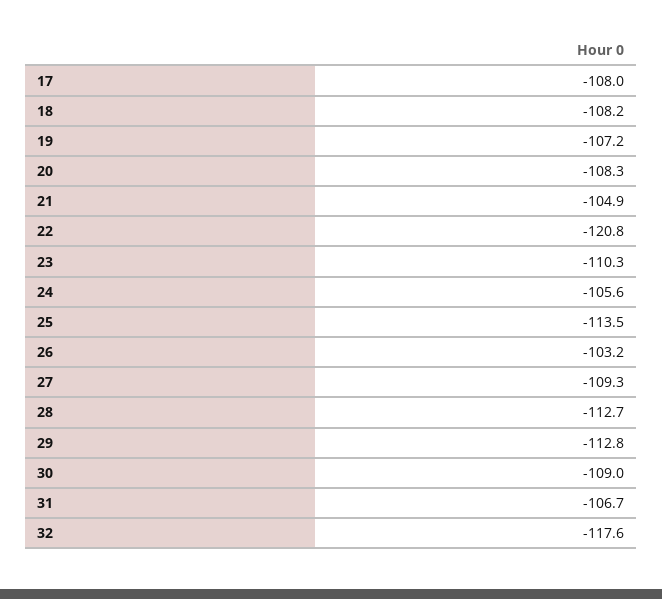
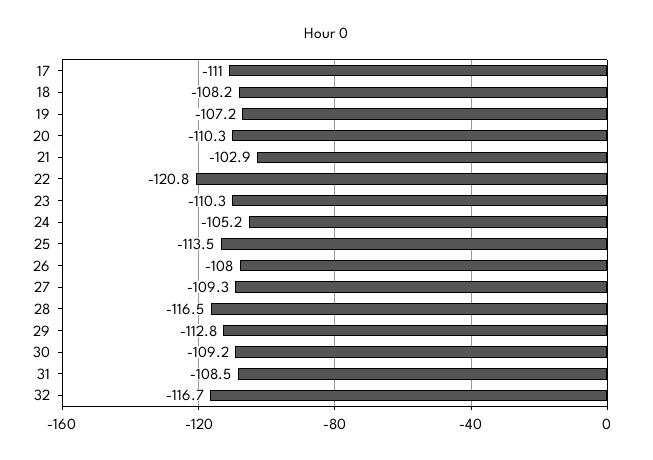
  {
-   "17": -108,
+   "17": -111,
    "18": -108.2,
    "19": -107.2,
-   "20": -108.3,
+   "20": -110.3,
-   "21": -104.9,
+   "21": -102.9,
    "22": -120.8,
    "23": -110.3,
-   "24": -105.6,
+   "24": -105.2,
    "25": -113.5,
-   "26": -103.2,
+   "26": -108,
    "27": -109.3,
-   "28": -112.7,
+   "28": -116.5,
    "29": -112.8,
-   "30": -109,
+   "30": -109.2,
-   "31": -106.7,
+   "31": -108.5,
-   "32": -117.6
+   "32": -116.7
  }

